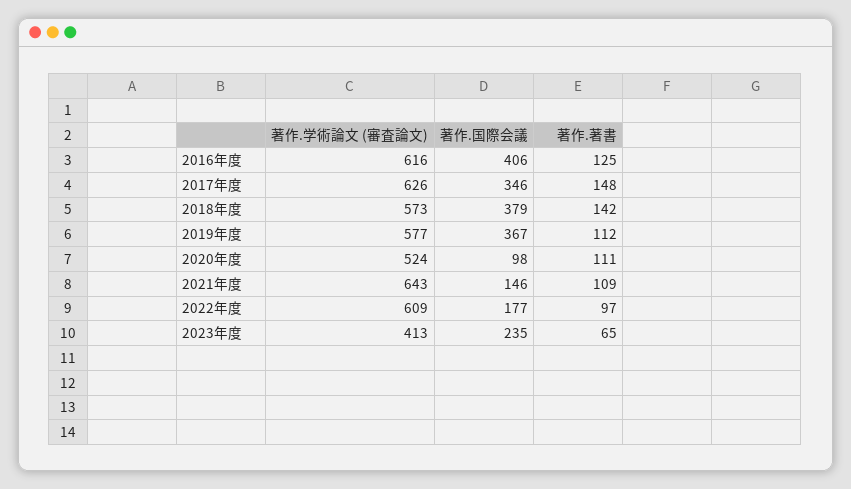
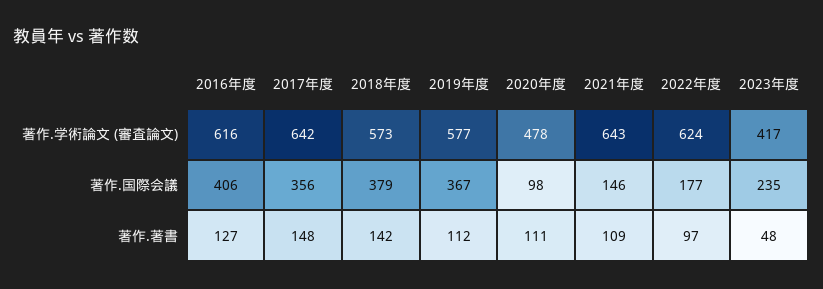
  {
    "著作.学術論文 (審査論文)": {
      "2016年度": 616,
-     "2017年度": 626,
+     "2017年度": 642,
      "2018年度": 573,
      "2019年度": 577,
-     "2020年度": 524,
+     "2020年度": 478,
      "2021年度": 643,
-     "2022年度": 609,
+     "2022年度": 624,
-     "2023年度": 413
+     "2023年度": 417
    },
    "著作.国際会議": {
      "2016年度": 406,
-     "2017年度": 346,
+     "2017年度": 356,
      "2018年度": 379,
      "2019年度": 367,
      "2020年度": 98,
      "2021年度": 146,
      "2022年度": 177,
      "2023年度": 235
    },
    "著作.著書": {
-     "2016年度": 125,
+     "2016年度": 127,
      "2017年度": 148,
      "2018年度": 142,
      "2019年度": 112,
      "2020年度": 111,
      "2021年度": 109,
      "2022年度": 97,
-     "2023年度": 65
+     "2023年度": 48
    }
  }

